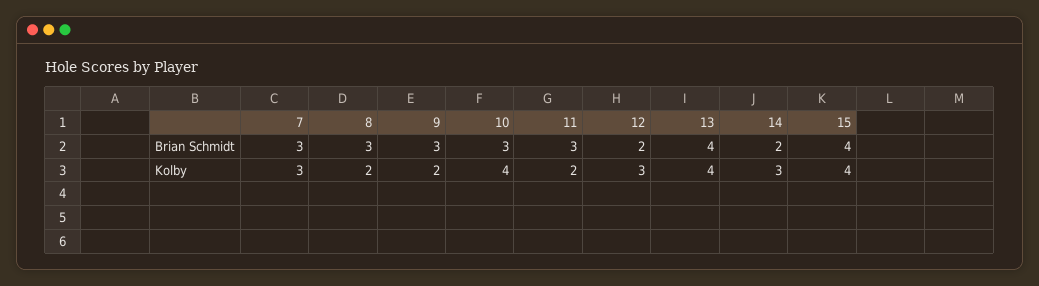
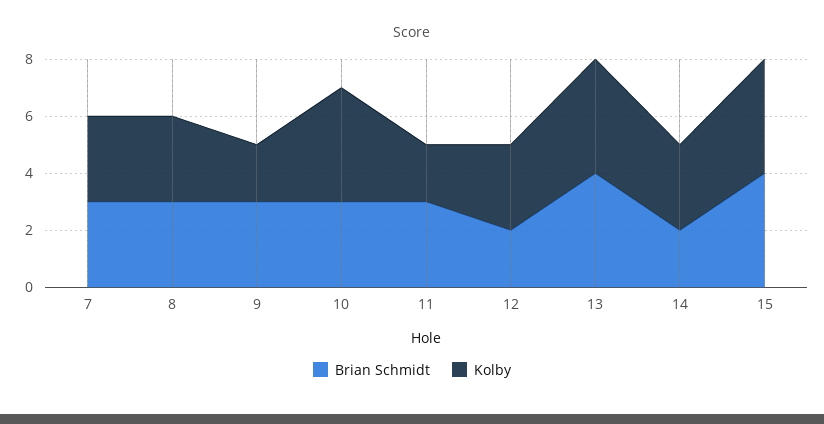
  {
    "Brian Schmidt": {
      "7": 3,
      "8": 3,
      "9": 3,
      "10": 3,
      "11": 3,
      "12": 2,
      "13": 4,
      "14": 2,
      "15": 4
    },
    "Kolby": {
      "7": 3,
-     "8": 2,
+     "8": 3,
      "9": 2,
      "10": 4,
      "11": 2,
      "12": 3,
      "13": 4,
      "14": 3,
      "15": 4
    }
  }

